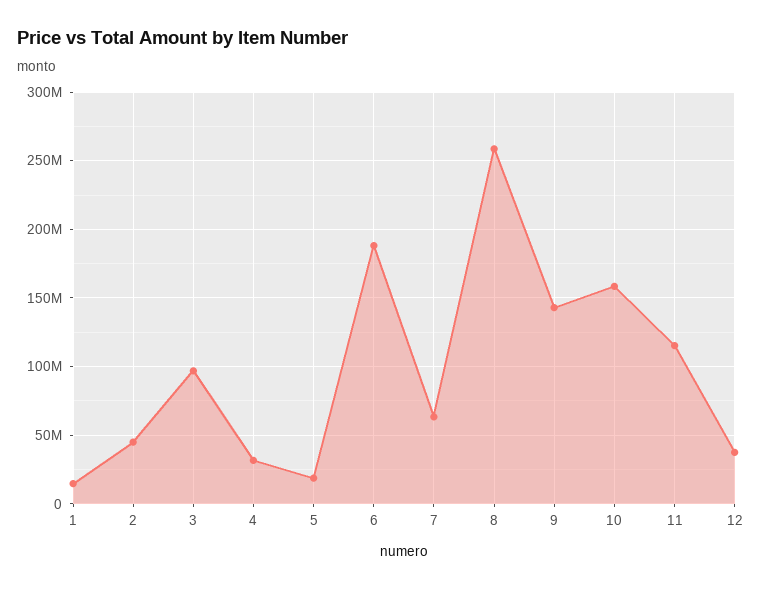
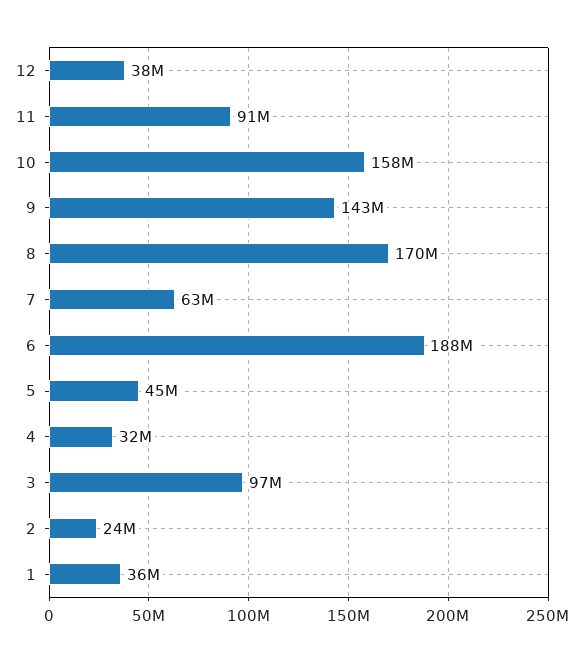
  {
-   "1": 15000000,
+   "1": 36000000,
-   "2": 45000000,
+   "2": 24000000,
    "3": 97000000,
    "4": 32000000,
-   "5": 20000000,
+   "5": 45000000,
    "6": 188000000,
    "7": 63000000,
-   "8": 260000000,
+   "8": 170000000,
    "9": 143000000,
    "10": 158000000,
-   "11": 115000000,
+   "11": 91000000,
    "12": 38000000
  }

